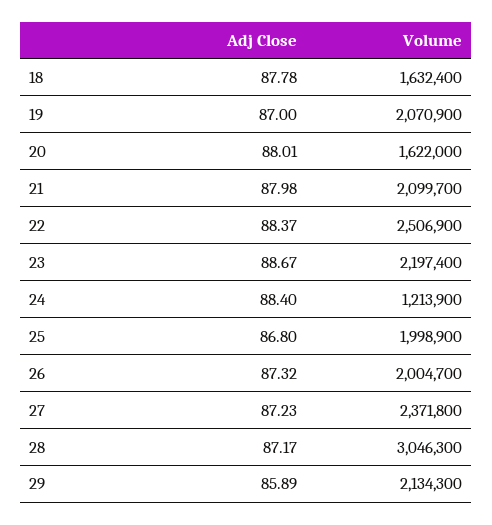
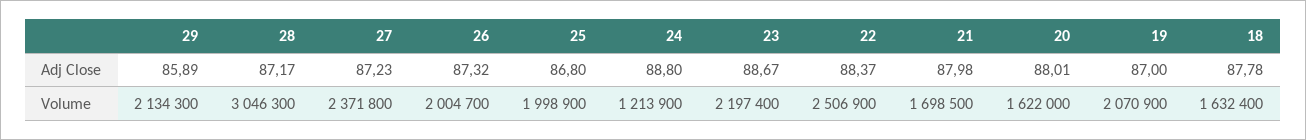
  {
    "Adj Close": {
      "18": 87.78,
      "19": 87,
      "20": 88.01,
      "21": 87.98,
      "22": 88.37,
      "23": 88.67,
-     "24": 88.4,
+     "24": 88.8,
      "25": 86.8,
      "26": 87.32,
      "27": 87.23,
      "28": 87.17,
      "29": 85.89
    },
    "Volume": {
      "18": 1632400,
      "19": 2070900,
      "20": 1622000,
-     "21": 2099700,
+     "21": 1698500,
      "22": 2506900,
      "23": 2197400,
      "24": 1213900,
      "25": 1998900,
      "26": 2004700,
      "27": 2371800,
      "28": 3046300,
      "29": 2134300
    }
  }

